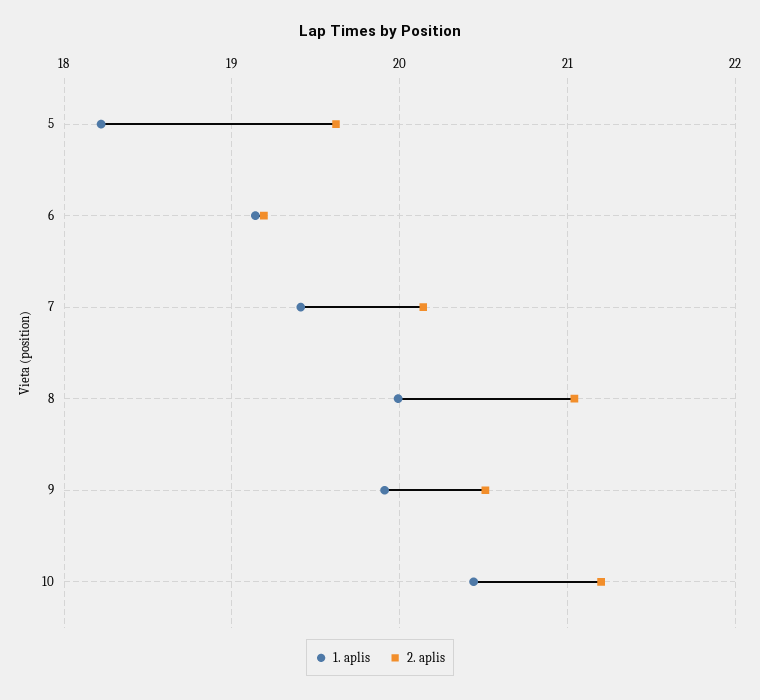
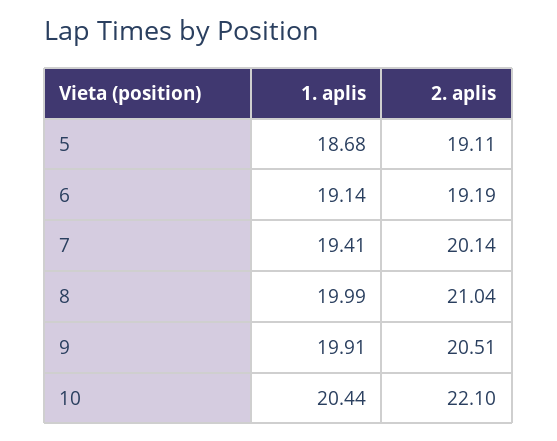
  {
    "1. aplis": {
-     "5": 18.2,
+     "5": 18.68,
      "6": 19.14,
      "7": 19.41,
      "8": 19.99,
      "9": 19.91,
      "10": 20.44
    },
    "2. aplis": {
-     "5": 19.6,
+     "5": 19.11,
      "6": 19.19,
      "7": 20.14,
      "8": 21.04,
      "9": 20.51,
-     "10": 21.2
+     "10": 22.1
    }
  }

